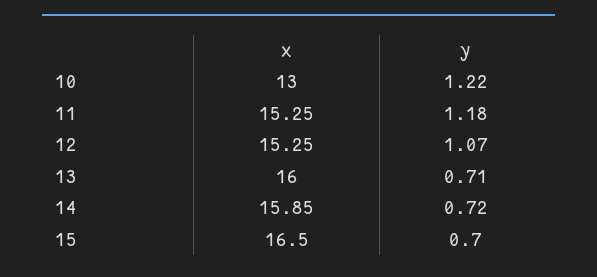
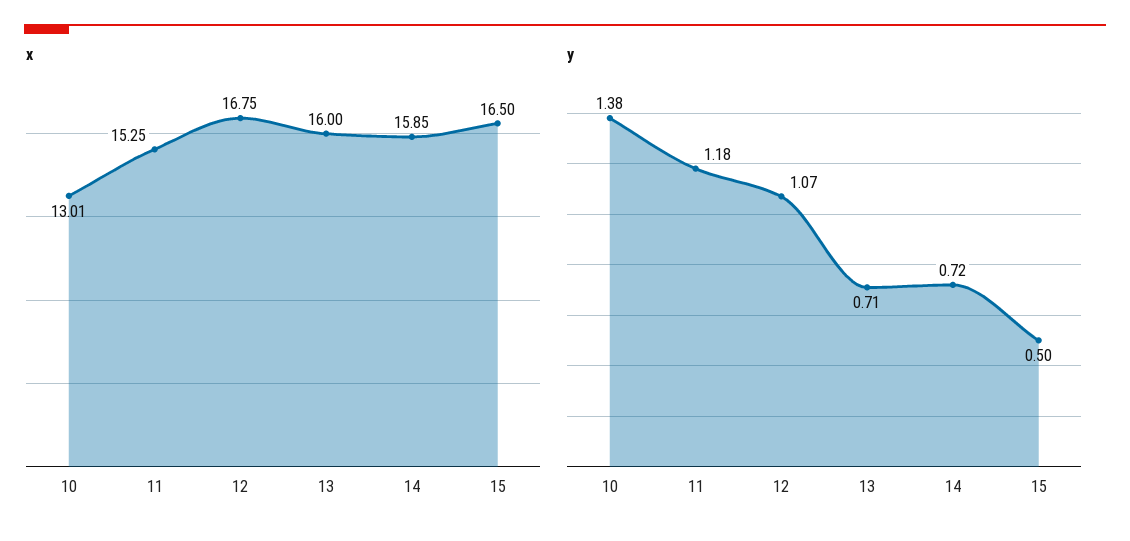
  {
    "x": {
-     "10": 13,
+     "10": 13.01,
      "11": 15.25,
-     "12": 15.25,
+     "12": 16.75,
      "13": 16,
      "14": 15.85,
      "15": 16.5
    },
    "y": {
-     "10": 1.22,
+     "10": 1.38,
      "11": 1.18,
      "12": 1.07,
      "13": 0.71,
      "14": 0.72,
-     "15": 0.7
+     "15": 0.5
    }
  }

